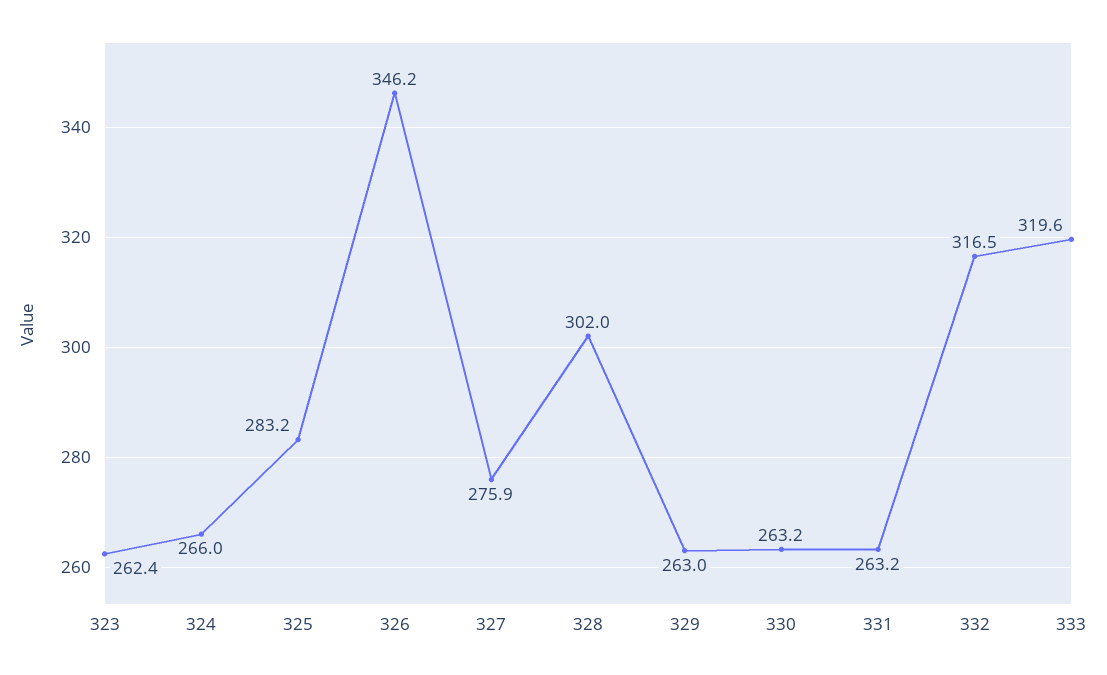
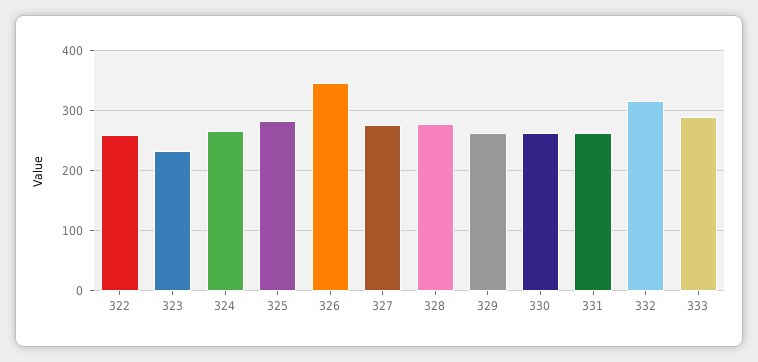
  {
-   "323": 262.4,
+   "323": 230,
    "324": 266,
    "325": 283.2,
    "326": 346.2,
    "327": 275.9,
-   "328": 302,
+   "328": 280,
    "329": 263,
    "330": 263.2,
    "331": 263.2,
    "332": 316.5,
-   "333": 319.6
+   "333": 290,
+   "322": 260
  }

